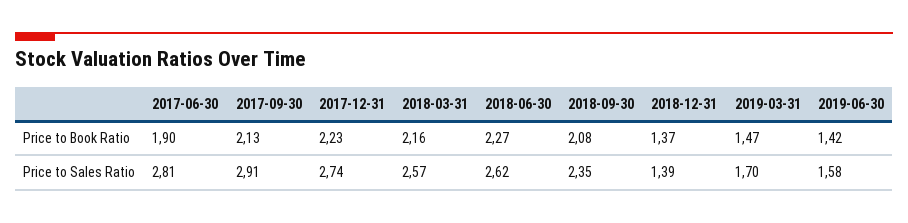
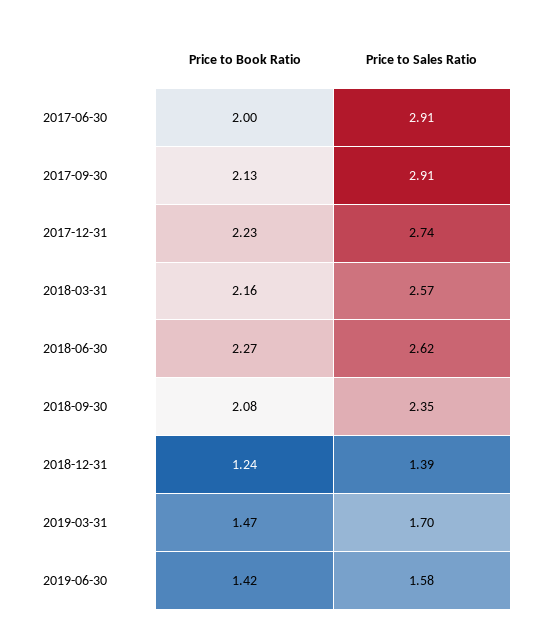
  {
    "2017-06-30": {
-     "Price to Book Ratio": 1.9,
+     "Price to Book Ratio": 2,
-     "Price to Sales Ratio": 2.81
+     "Price to Sales Ratio": 2.91
    },
    "2017-09-30": {
      "Price to Book Ratio": 2.13,
      "Price to Sales Ratio": 2.91
    },
    "2017-12-31": {
      "Price to Book Ratio": 2.23,
      "Price to Sales Ratio": 2.74
    },
    "2018-03-31": {
      "Price to Book Ratio": 2.16,
      "Price to Sales Ratio": 2.57
    },
    "2018-06-30": {
      "Price to Book Ratio": 2.27,
      "Price to Sales Ratio": 2.62
    },
    "2018-09-30": {
      "Price to Book Ratio": 2.08,
      "Price to Sales Ratio": 2.35
    },
    "2018-12-31": {
-     "Price to Book Ratio": 1.37,
+     "Price to Book Ratio": 1.24,
      "Price to Sales Ratio": 1.39
    },
    "2019-03-31": {
      "Price to Book Ratio": 1.47,
      "Price to Sales Ratio": 1.7
    },
    "2019-06-30": {
      "Price to Book Ratio": 1.42,
      "Price to Sales Ratio": 1.58
    }
  }

